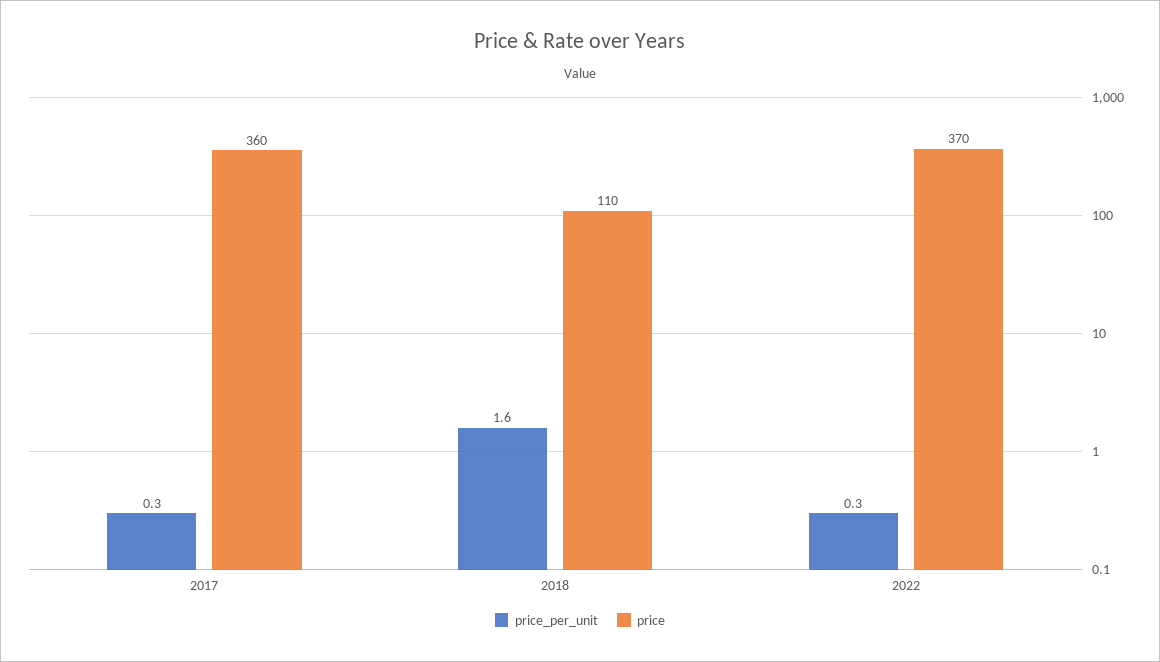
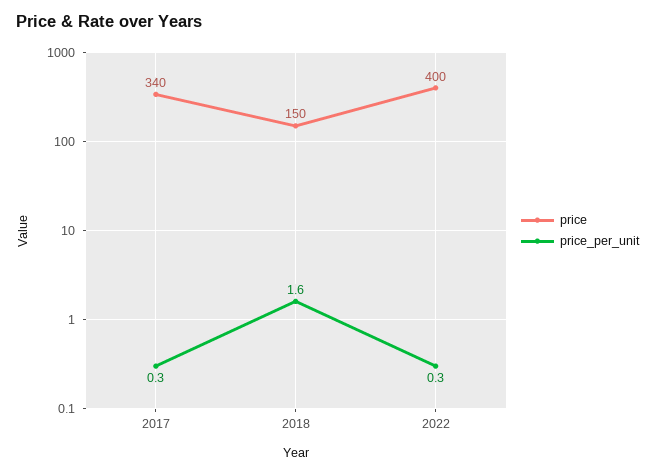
  {
    "price_per_unit": {
      "2017": 0.3,
      "2018": 1.6,
      "2022": 0.3
    },
    "price": {
-     "2017": 360,
+     "2017": 340,
-     "2018": 110,
+     "2018": 150,
-     "2022": 370
+     "2022": 400
    }
  }

